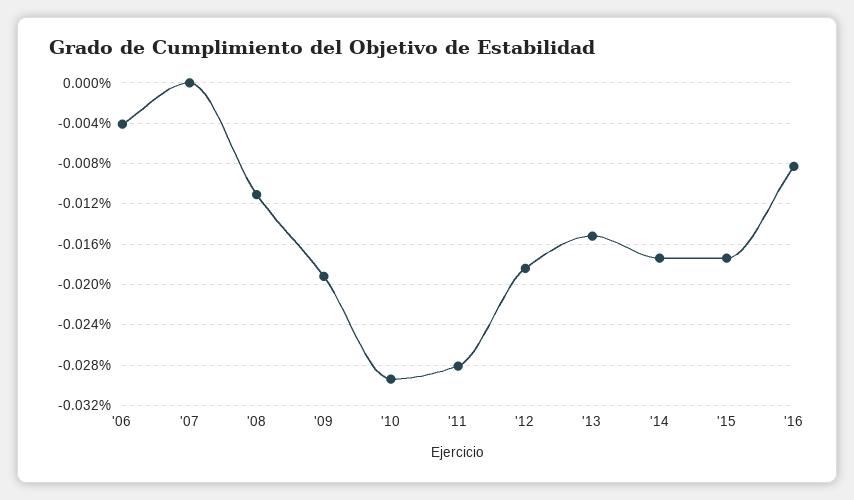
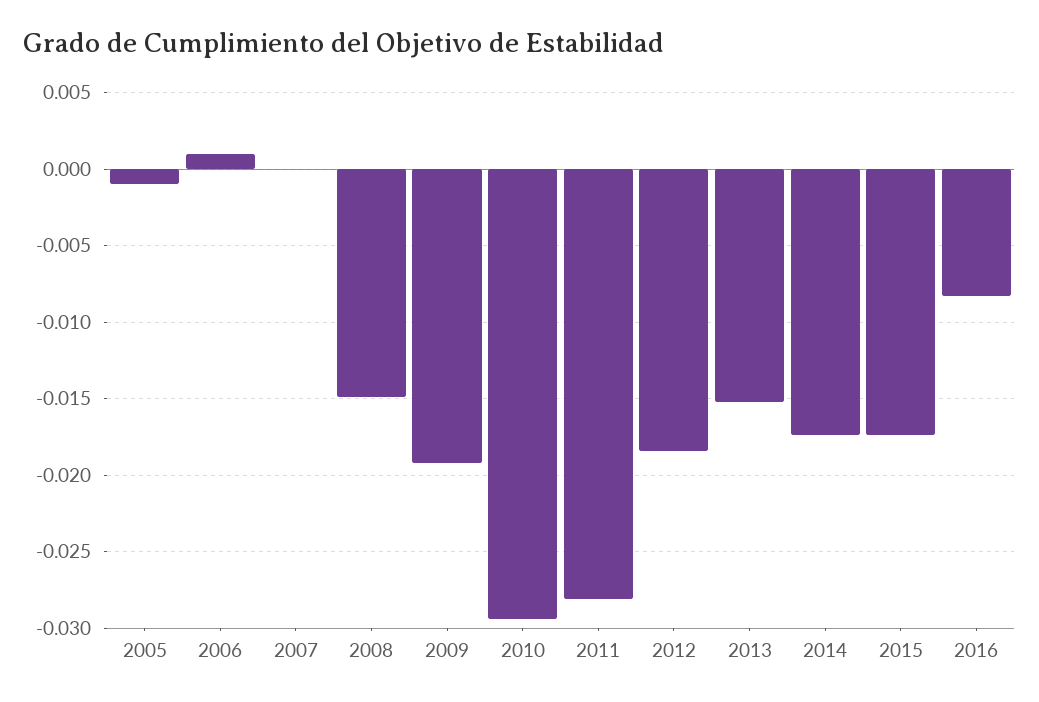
  {
-   "'06": -0.004,
+   "'06": 0.001,
    "'07": 0,
-   "'08": -0.011,
+   "'08": -0.015,
    "'09": -0.019,
    "'10": -0.0295,
    "'11": -0.028,
    "'12": -0.0185,
    "'13": -0.015,
    "'14": -0.0175,
    "'15": -0.0175,
-   "'16": -0.0085
+   "'16": -0.0085,
+   "2005": -0.001
  }

